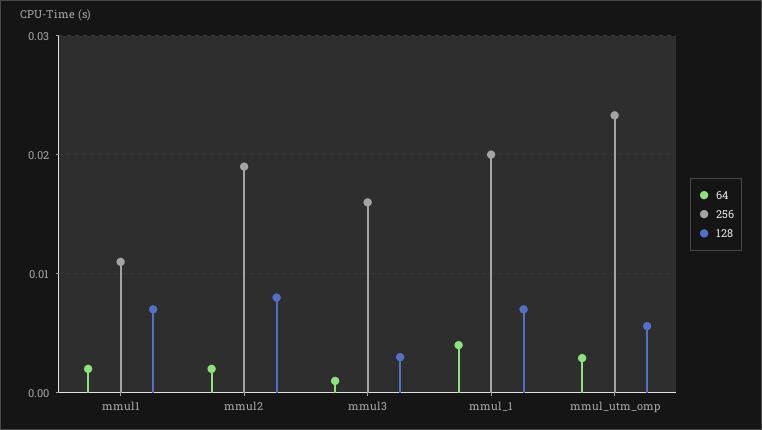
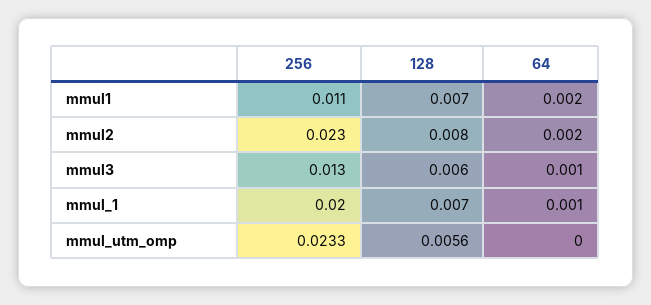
  {
    "64": {
      "mmul1": 0.002,
      "mmul2": 0.002,
      "mmul3": 0.001,
-     "mmul_1": 0.004,
+     "mmul_1": 0.001,
-     "mmul_utm_omp": 0.003
+     "mmul_utm_omp": 0
    },
    "256": {
      "mmul1": 0.011,
-     "mmul2": 0.019,
+     "mmul2": 0.023,
-     "mmul3": 0.016,
+     "mmul3": 0.013,
      "mmul_1": 0.02,
      "mmul_utm_omp": 0.0233
    },
    "128": {
      "mmul1": 0.007,
      "mmul2": 0.008,
-     "mmul3": 0.003,
+     "mmul3": 0.006,
      "mmul_1": 0.007,
      "mmul_utm_omp": 0.0056
    }
  }

